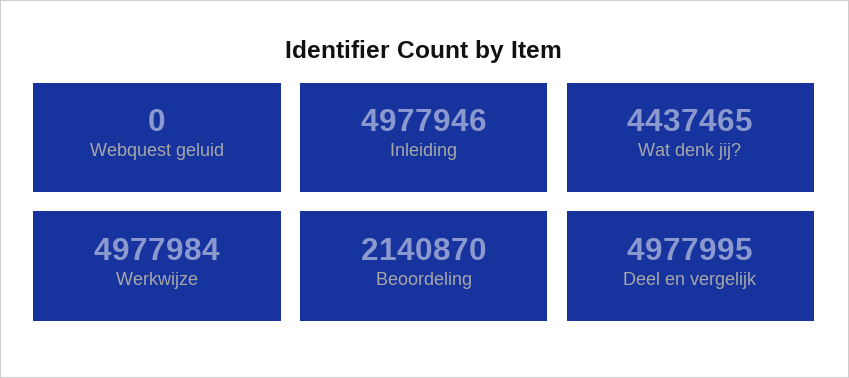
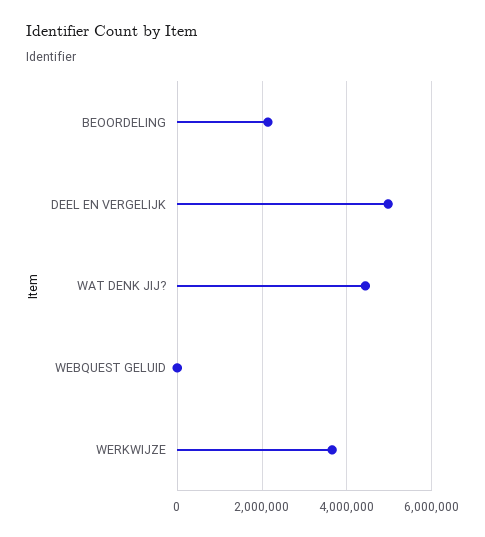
  {
    "Webquest geluid": 0,
-   "Inleiding": 4977946,
    "Wat denk jij?": 4437465,
-   "Werkwijze": 4977984,
+   "Werkwijze": 3600000,
    "Beoordeling": 2140870,
    "Deel en vergelijk": 4977995
  }

